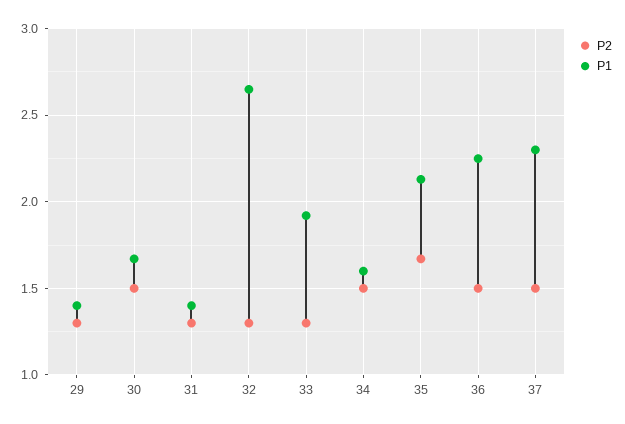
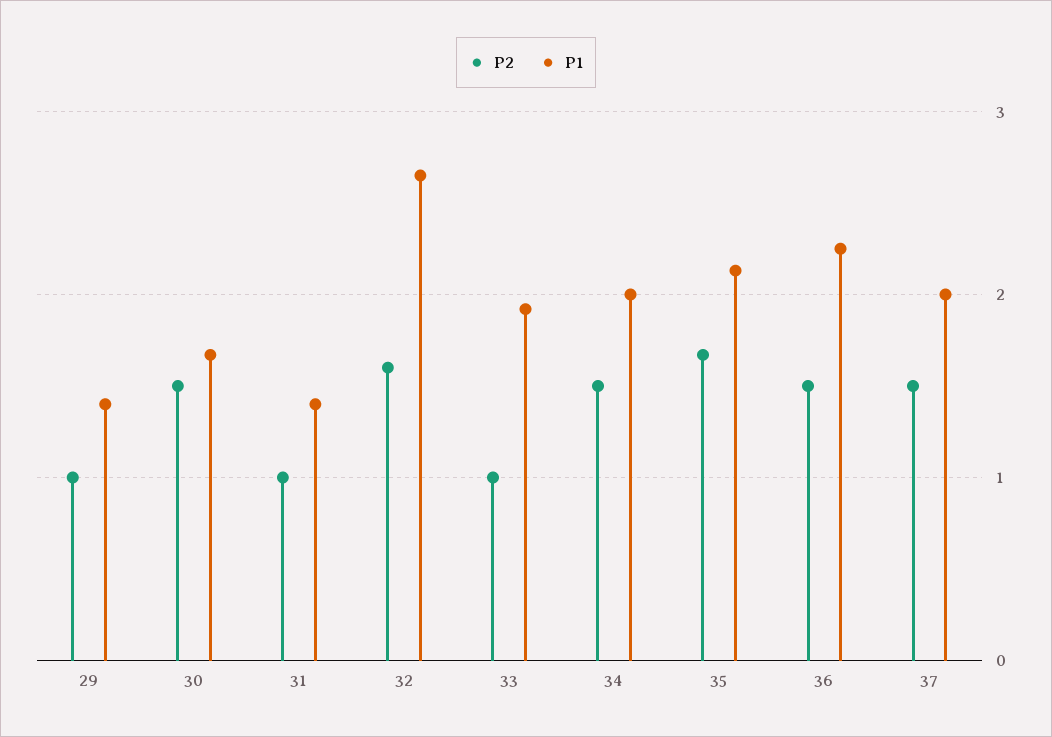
  {
    "P2": {
-     "29": 1.3,
+     "29": 1,
      "30": 1.5,
-     "31": 1.3,
+     "31": 1,
-     "32": 1.3,
+     "32": 1.6,
-     "33": 1.3,
+     "33": 1,
      "34": 1.5,
      "35": 1.65,
      "36": 1.5,
      "37": 1.5
    },
    "P1": {
      "29": 1.4,
      "30": 1.65,
      "31": 1.4,
      "32": 2.65,
      "33": 1.9,
-     "34": 1.6,
+     "34": 2,
      "35": 2.15,
      "36": 2.25,
-     "37": 2.3
+     "37": 2
    }
  }

